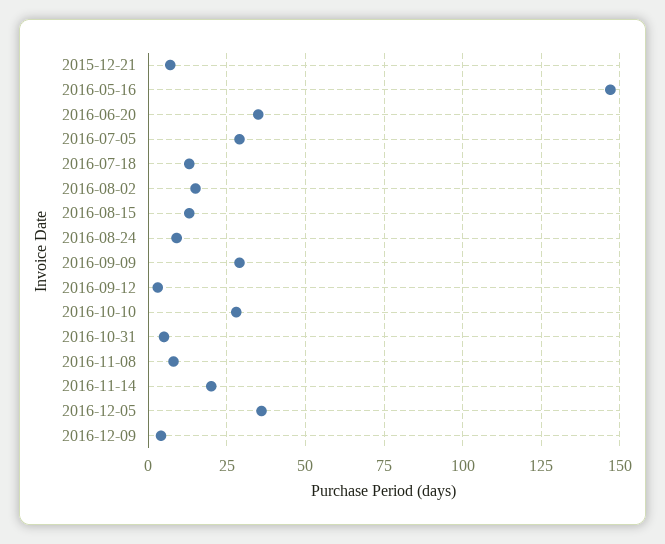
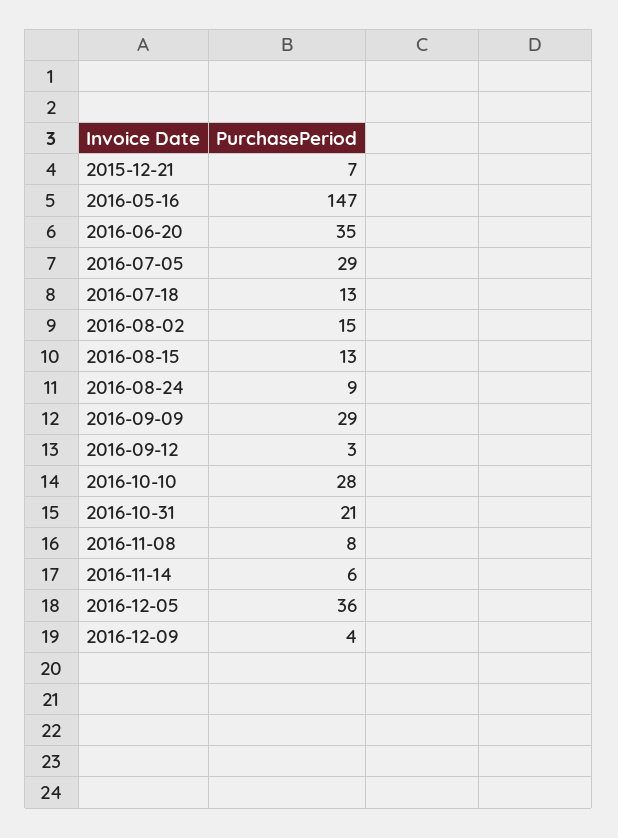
  {
    "2015-12-21": 7,
    "2016-05-16": 147,
    "2016-06-20": 35,
    "2016-07-05": 29,
    "2016-07-18": 13,
    "2016-08-02": 15,
    "2016-08-15": 13,
    "2016-08-24": 9,
    "2016-09-09": 29,
    "2016-09-12": 3,
    "2016-10-10": 28,
-   "2016-10-31": 5,
+   "2016-10-31": 21,
    "2016-11-08": 8,
-   "2016-11-14": 20,
+   "2016-11-14": 6,
    "2016-12-05": 36,
    "2016-12-09": 4
  }

